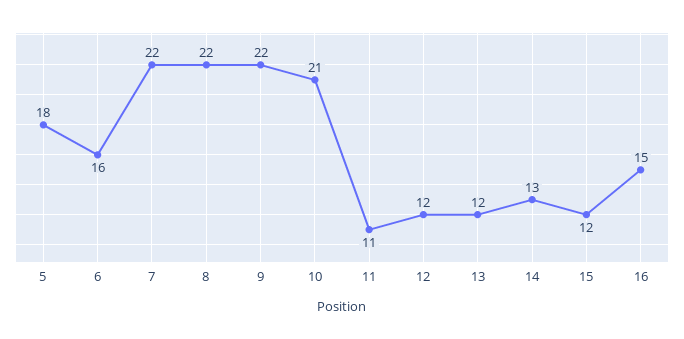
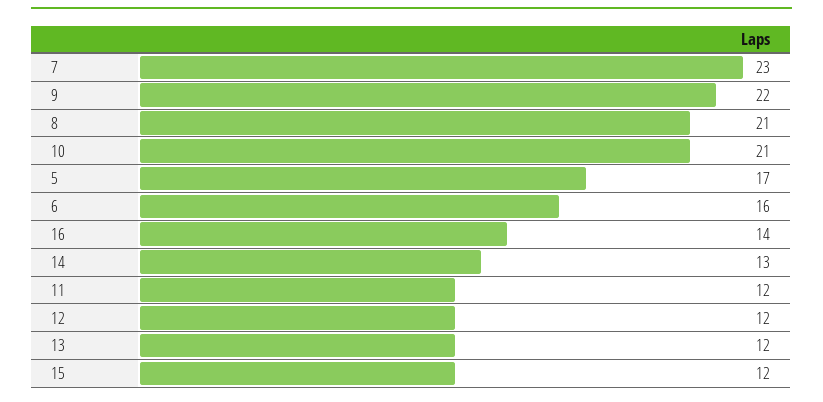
  {
-   "5": 18,
+   "5": 17,
    "6": 16,
-   "7": 22,
+   "7": 23,
-   "8": 22,
+   "8": 21,
    "9": 22,
    "10": 21,
-   "11": 11,
+   "11": 12,
    "12": 12,
    "13": 12,
    "14": 13,
    "15": 12,
-   "16": 15
+   "16": 14
  }

